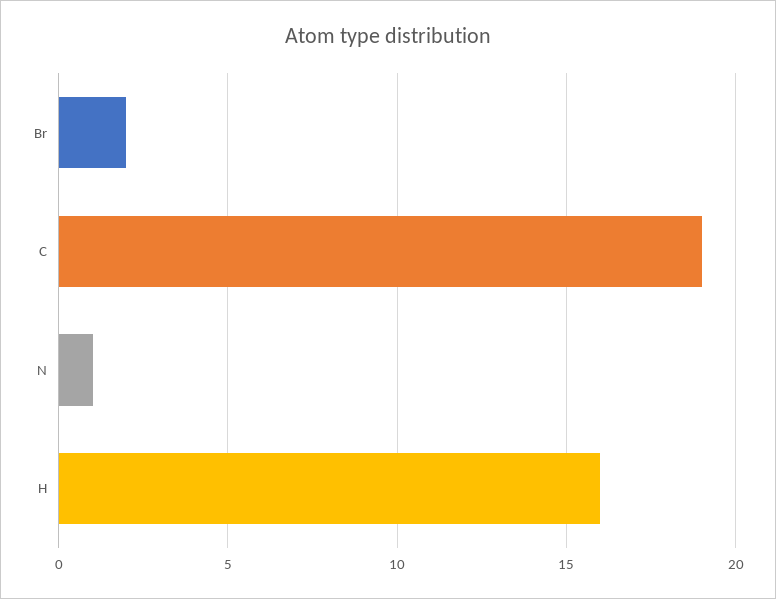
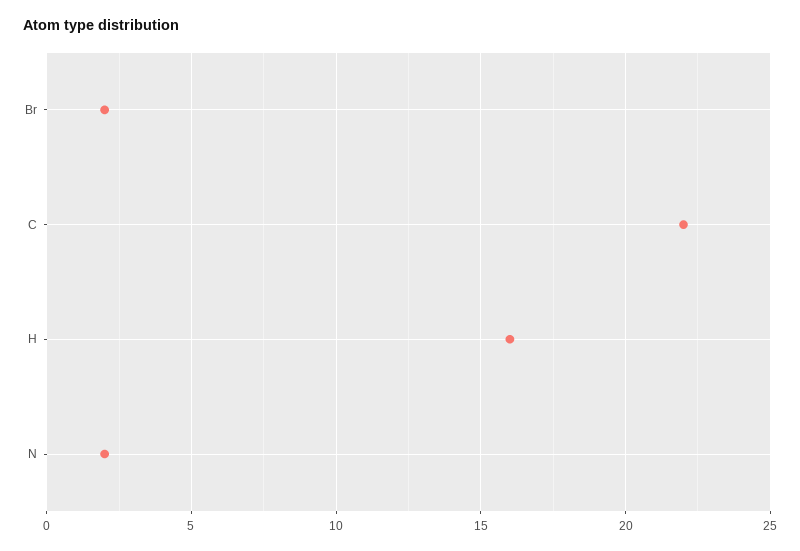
  {
    "Br": 2,
-   "C": 19,
+   "C": 22,
-   "N": 1,
+   "N": 2,
    "H": 16
  }

